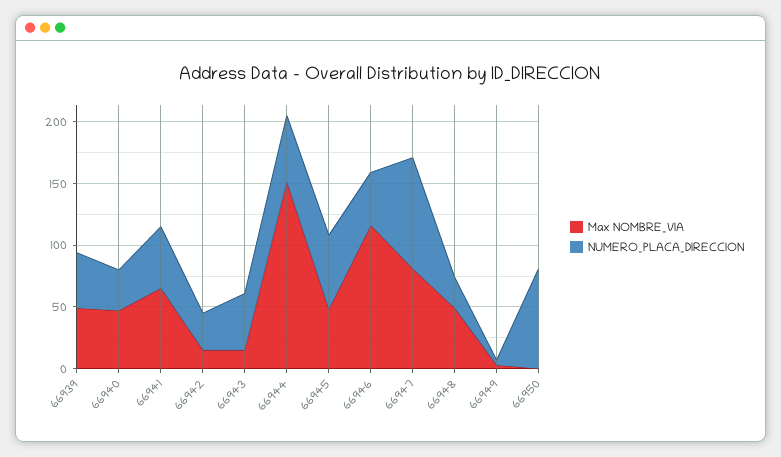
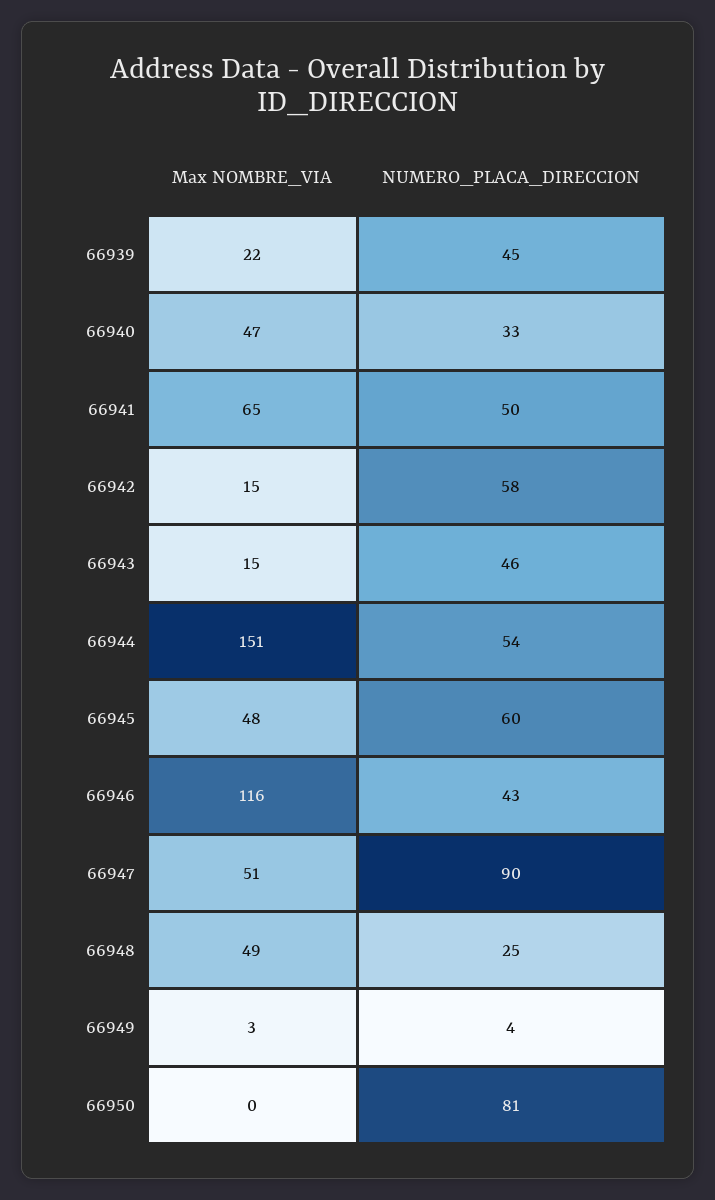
  {
    "Max NOMBRE_VIA": {
-     "66939": 50,
+     "66939": 22,
      "66940": 47,
      "66941": 65,
      "66942": 15,
      "66943": 15,
      "66944": 151,
      "66945": 48,
      "66946": 116,
-     "66947": 80,
+     "66947": 51,
      "66948": 49,
      "66949": 3,
      "66950": 0
    },
    "NUMERO_PLACA_DIRECCION": {
      "66939": 45,
      "66940": 33,
      "66941": 50,
-     "66942": 30,
+     "66942": 58,
      "66943": 46,
      "66944": 54,
      "66945": 60,
      "66946": 43,
      "66947": 90,
      "66948": 25,
      "66949": 4,
      "66950": 81
    }
  }

